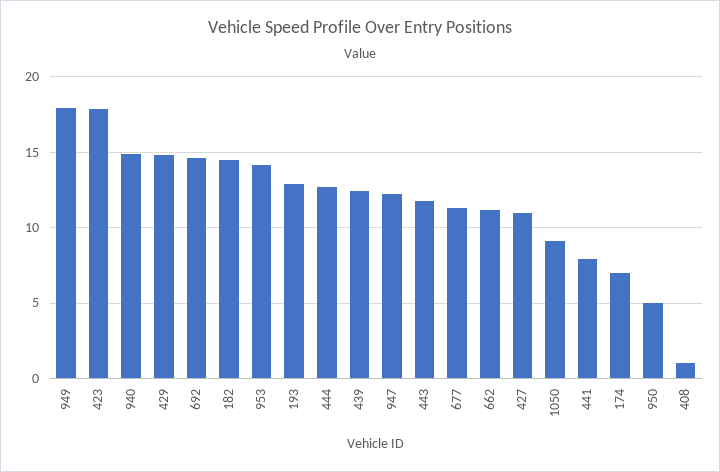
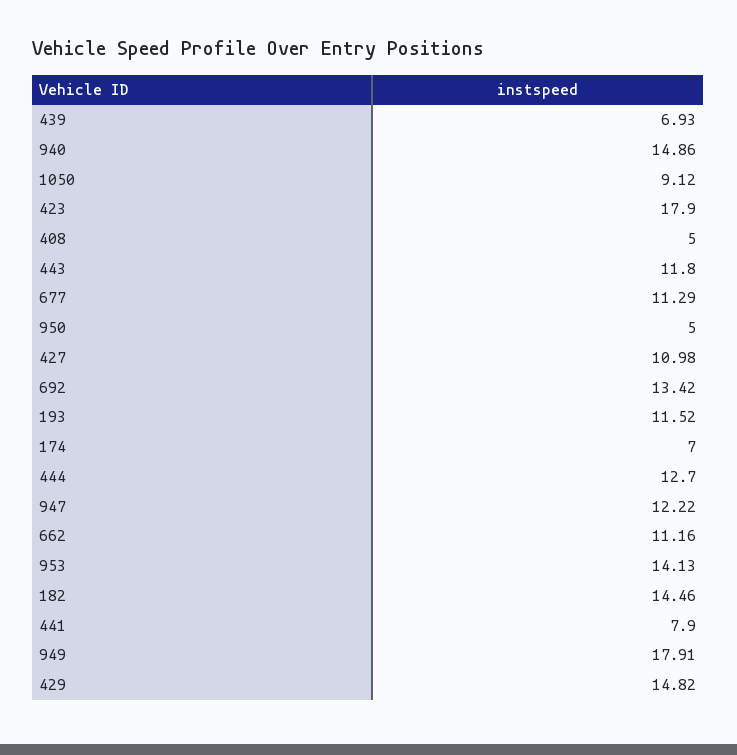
  {
    "949": 17.91,
    "423": 17.9,
    "940": 14.86,
    "429": 14.82,
-   "692": 14.5,
+   "692": 13.42,
    "182": 14.46,
    "953": 14.13,
-   "193": 13,
+   "193": 11.52,
    "444": 12.7,
-   "439": 12.5,
+   "439": 6.93,
    "947": 12.22,
    "443": 11.8,
    "677": 11.29,
    "662": 11.16,
    "427": 10.98,
    "1050": 9.12,
    "441": 7.9,
    "174": 7,
    "950": 5,
-   "408": 1
+   "408": 5
  }

